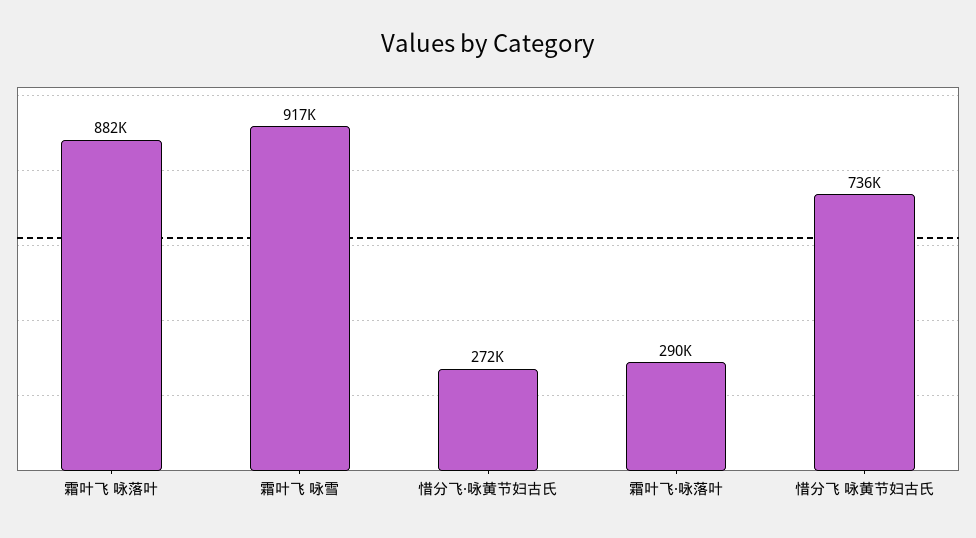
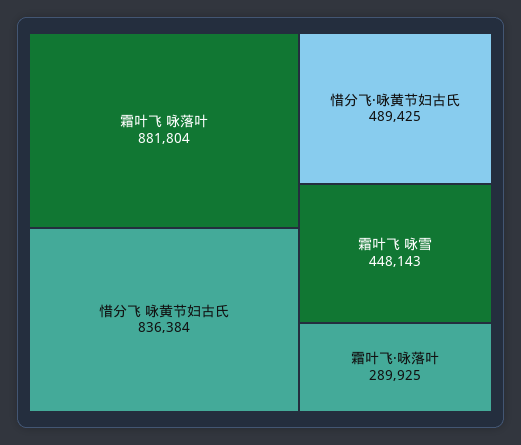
  {
    "霜叶飞 咏落叶": 881804,
-   "霜叶飞 咏雪": 917000,
+   "霜叶飞 咏雪": 448143,
-   "惜分飞·咏黄节妇古氏": 272000,
+   "惜分飞·咏黄节妇古氏": 489425,
    "霜叶飞·咏落叶": 289925,
-   "惜分飞 咏黄节妇古氏": 736000
+   "惜分飞 咏黄节妇古氏": 836384
  }

